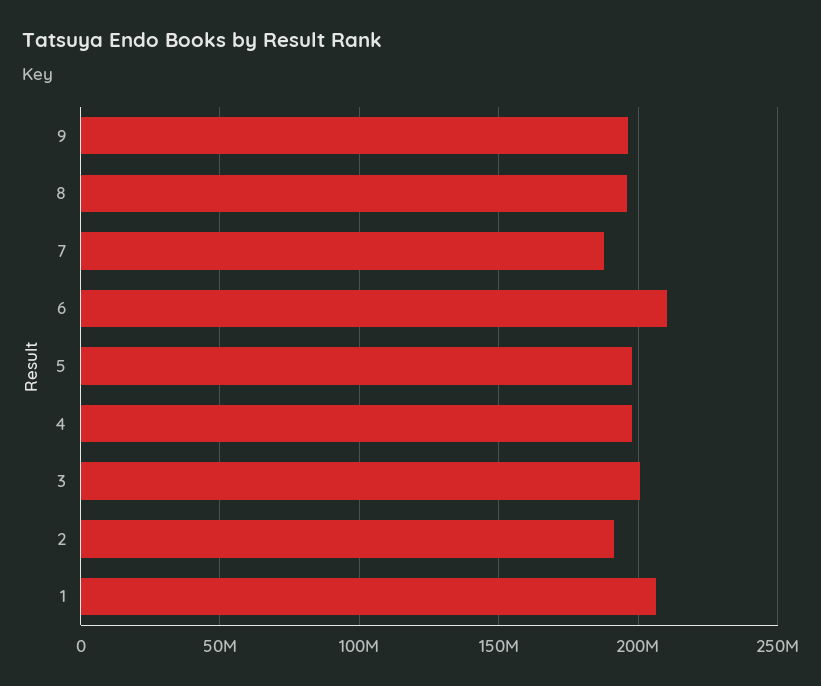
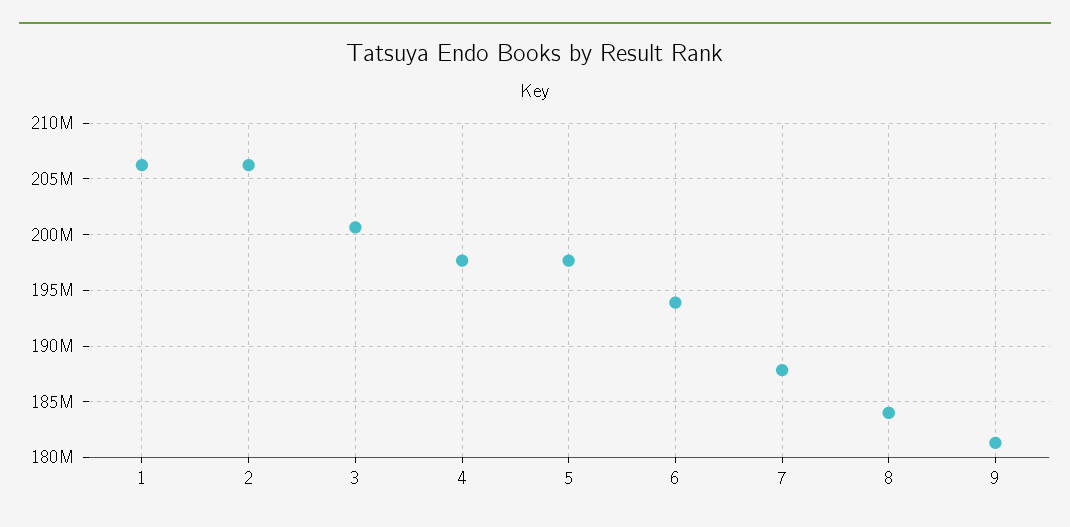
  {
-   "9": 195000000,
+   "9": 181000000,
-   "8": 195000000,
+   "8": 184000000,
    "7": 188000000,
-   "6": 210000000,
+   "6": 194000000,
    "5": 198000000,
    "4": 198000000,
    "3": 201000000,
-   "2": 190000000,
+   "2": 206000000,
    "1": 206000000
  }

